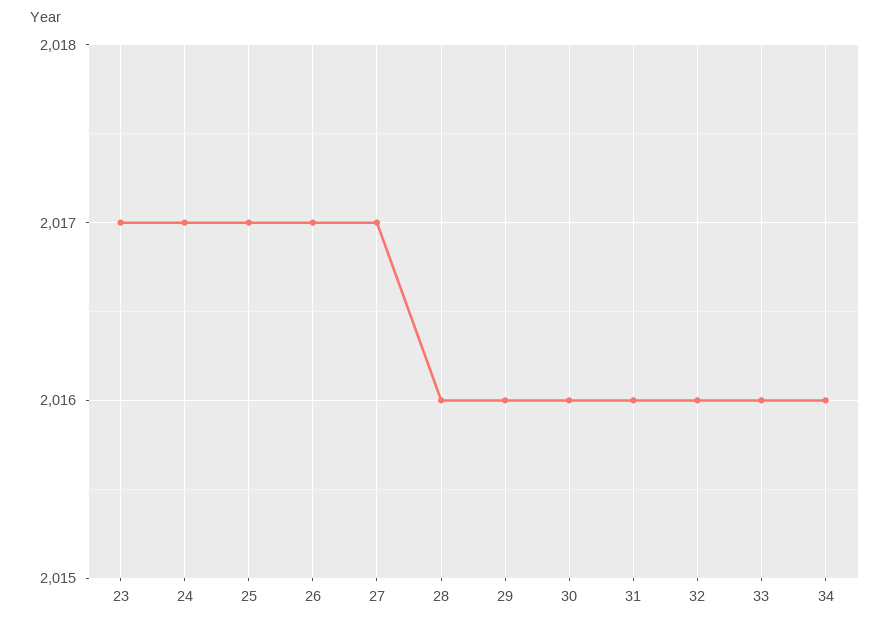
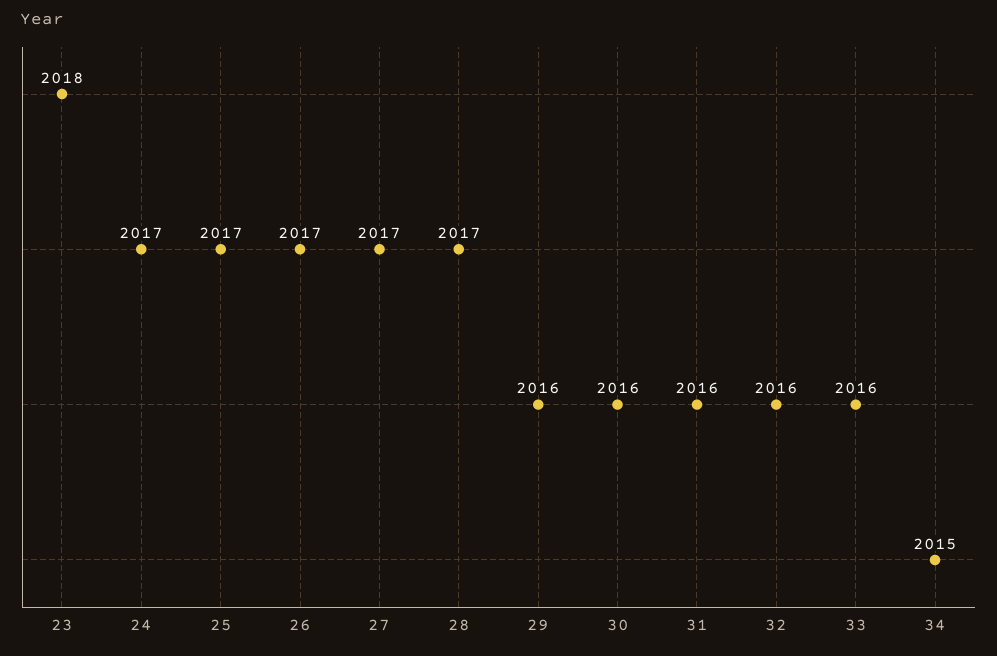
  {
-   "23": 2017,
+   "23": 2018,
    "24": 2017,
    "25": 2017,
    "26": 2017,
    "27": 2017,
-   "28": 2016,
+   "28": 2017,
    "29": 2016,
    "30": 2016,
    "31": 2016,
    "32": 2016,
    "33": 2016,
-   "34": 2016
+   "34": 2015
  }

